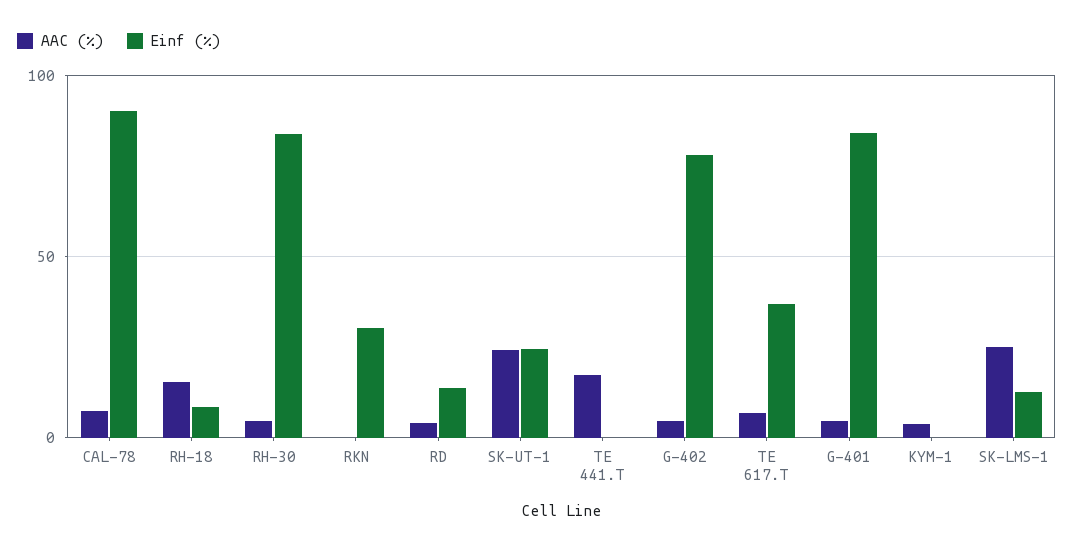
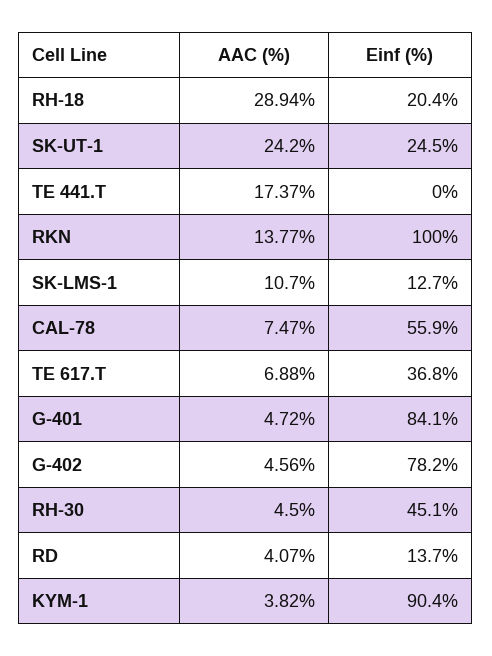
  {
    "AAC (%)": {
      "CAL-78": 7.47,
-     "RH-18": 15,
+     "RH-18": 28.94,
      "RH-30": 4.5,
-     "RKN": 0,
+     "RKN": 13.77,
      "RD": 4.07,
      "SK-UT-1": 24.2,
      "TE 441.T": 17.37,
      "G-402": 4.56,
      "TE 617.T": 6.88,
      "G-401": 4.72,
      "KYM-1": 3.82,
-     "SK-LMS-1": 25
+     "SK-LMS-1": 10.7
    },
    "Einf (%)": {
-     "CAL-78": 90,
+     "CAL-78": 55.9,
-     "RH-18": 10,
+     "RH-18": 20.4,
-     "RH-30": 85,
+     "RH-30": 45.1,
-     "RKN": 30,
+     "RKN": 100,
      "RD": 13.7,
      "SK-UT-1": 24.5,
      "TE 441.T": 0,
      "G-402": 78.2,
      "TE 617.T": 36.8,
      "G-401": 84.1,
-     "KYM-1": 0,
+     "KYM-1": 90.4,
      "SK-LMS-1": 12.7
    }
  }

